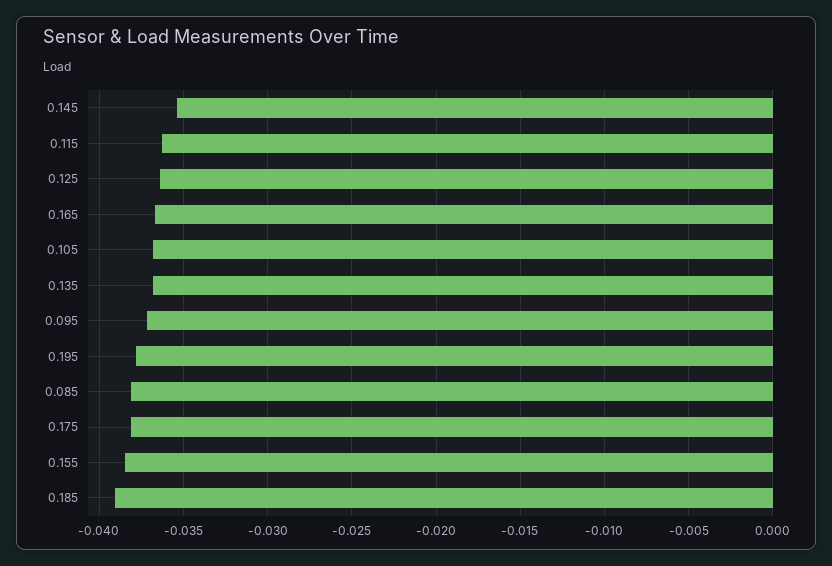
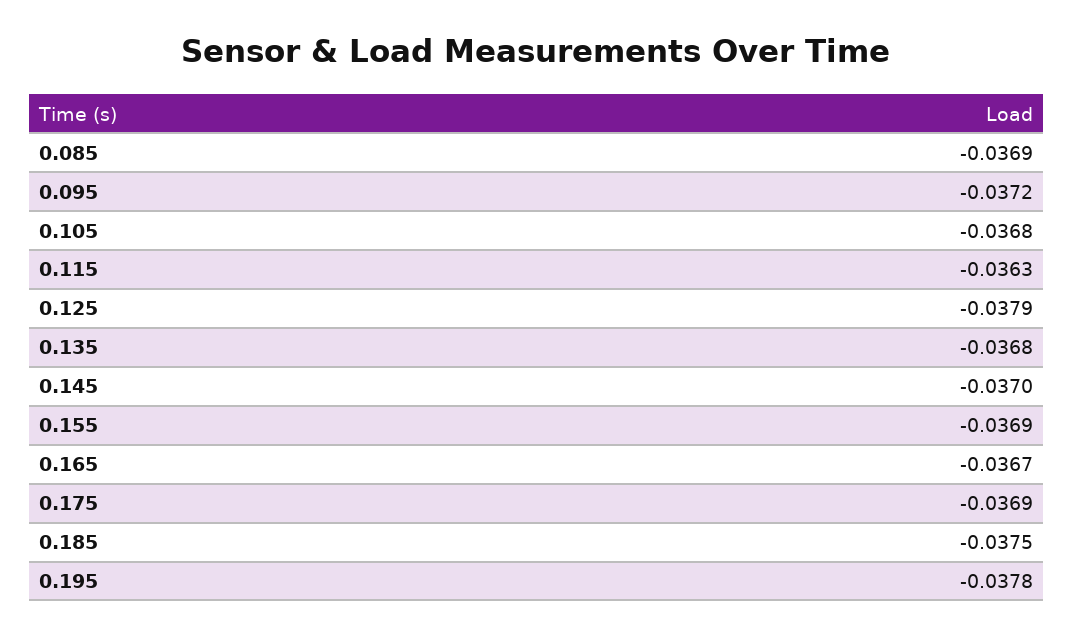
  {
-   "0.145": -0.0355,
+   "0.145": -0.037,
    "0.115": -0.0363,
-   "0.125": -0.0365,
+   "0.125": -0.0379,
    "0.165": -0.0367,
    "0.105": -0.0368,
    "0.135": -0.0368,
    "0.095": -0.0372,
    "0.195": -0.0378,
-   "0.085": -0.038,
+   "0.085": -0.0369,
-   "0.175": -0.038,
+   "0.175": -0.0369,
-   "0.155": -0.0385,
+   "0.155": -0.0369,
-   "0.185": -0.039
+   "0.185": -0.0375
  }

